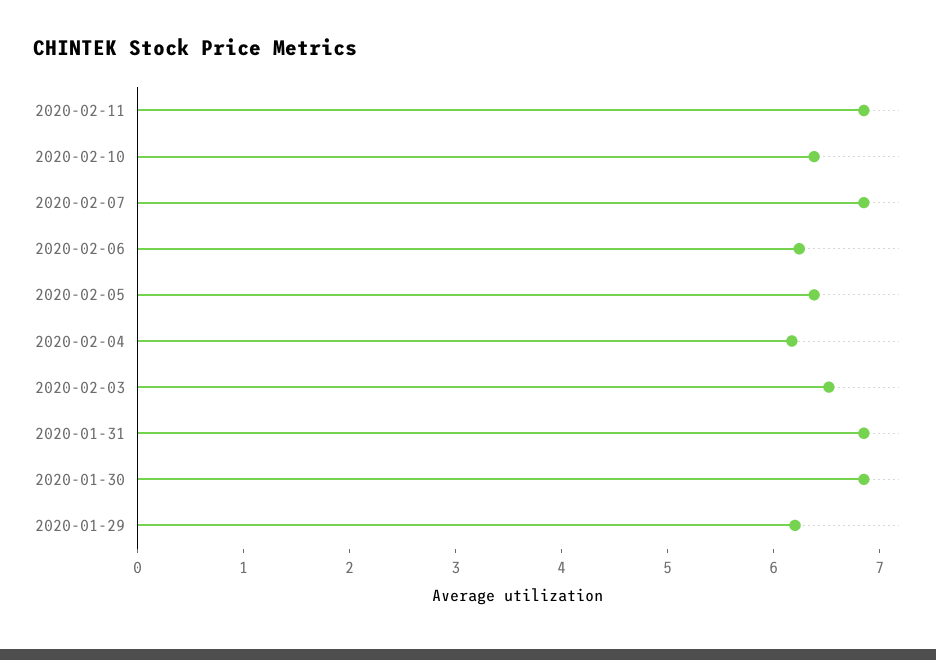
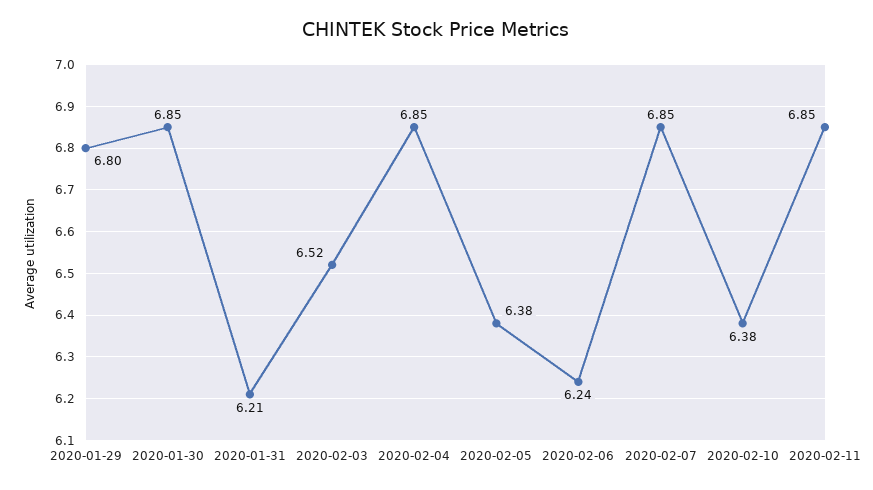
  {
    "2020-02-11": 6.85,
    "2020-02-10": 6.38,
    "2020-02-07": 6.85,
    "2020-02-06": 6.24,
    "2020-02-05": 6.38,
-   "2020-02-04": 6.2,
+   "2020-02-04": 6.85,
    "2020-02-03": 6.52,
-   "2020-01-31": 6.8,
+   "2020-01-31": 6.21,
    "2020-01-30": 6.85,
-   "2020-01-29": 6.2
+   "2020-01-29": 6.8
  }

